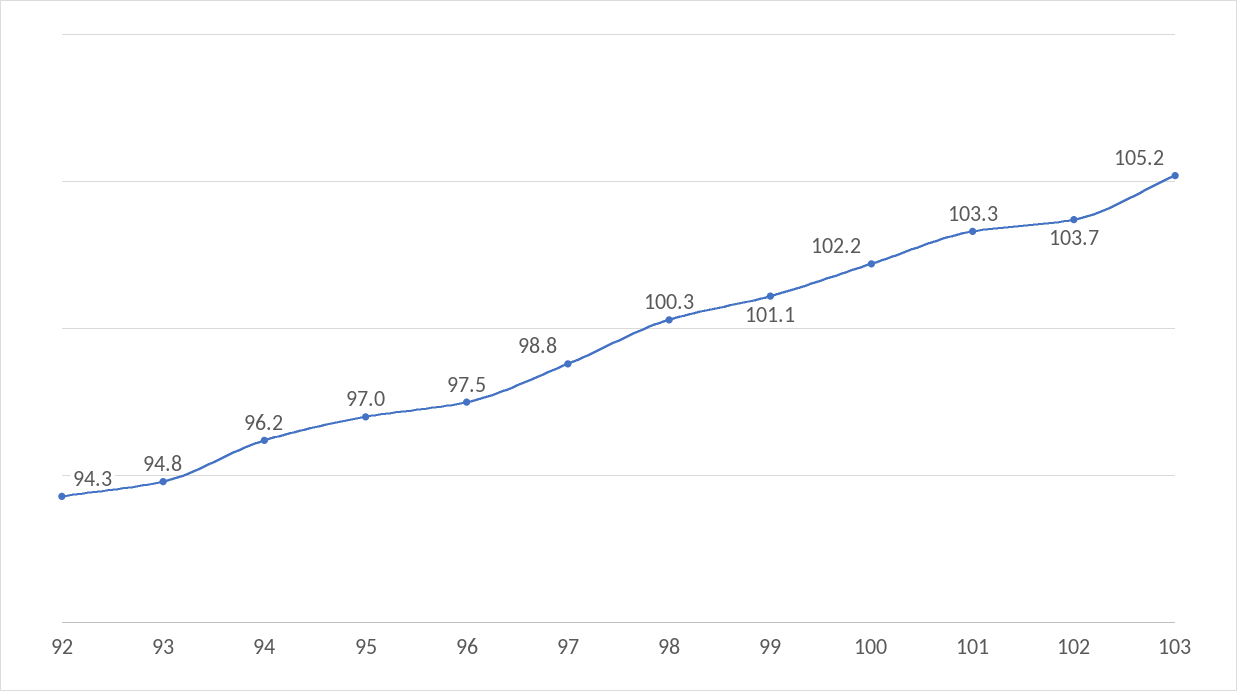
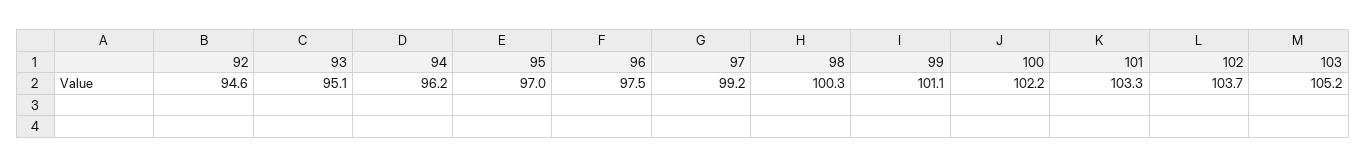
  {
-   "92": 94.3,
+   "92": 94.6,
-   "93": 94.8,
+   "93": 95.1,
    "94": 96.2,
    "95": 97,
    "96": 97.5,
-   "97": 98.8,
+   "97": 99.2,
    "98": 100.3,
    "99": 101.1,
    "100": 102.2,
    "101": 103.3,
    "102": 103.7,
    "103": 105.2
  }

